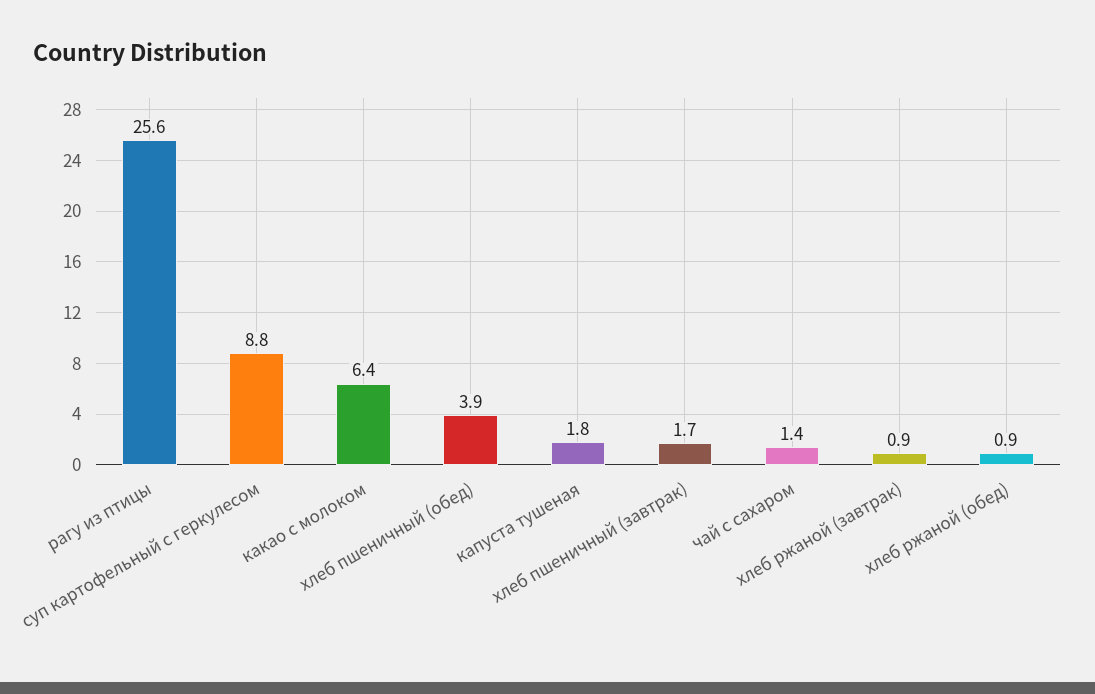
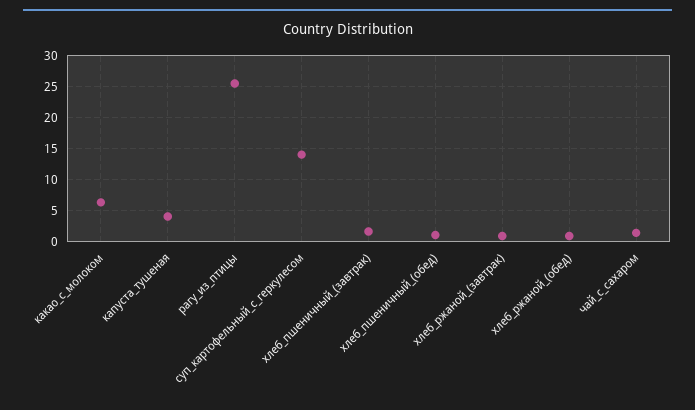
  {
    "рагу из птицы": 25.6,
-   "суп картофельный с геркулесом": 8.8,
+   "суп картофельный с геркулесом": 14,
    "какао с молоком": 6.4,
-   "хлеб пшеничный (обед)": 3.9,
+   "хлеб пшеничный (обед)": 1,
-   "капуста тушеная": 1.8,
+   "капуста тушеная": 4,
    "хлеб пшеничный (завтрак)": 1.7,
    "чай с сахаром": 1.4,
    "хлеб ржаной (завтрак)": 0.9,
    "хлеб ржаной (обед)": 0.9
  }

